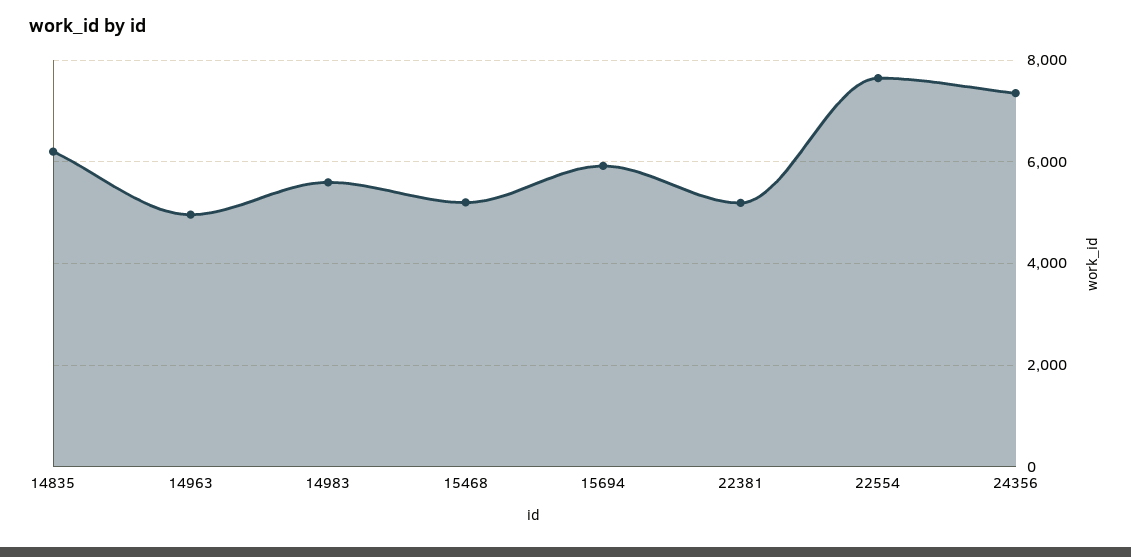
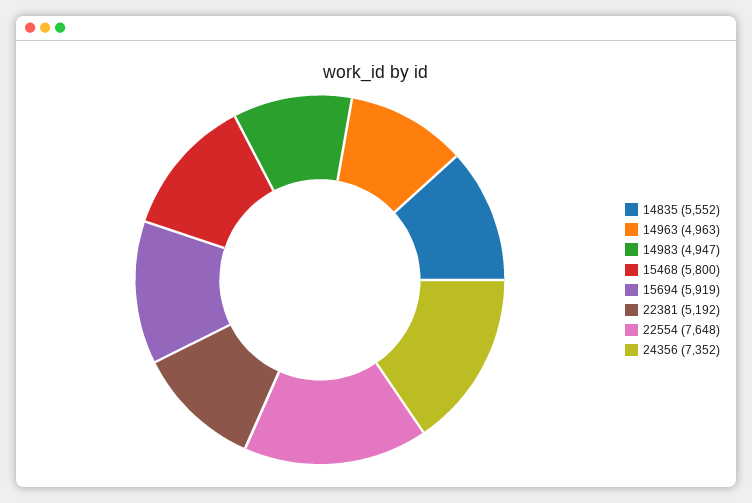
  {
-   "14835": 6200,
+   "14835": 5552,
    "14963": 4963,
-   "14983": 5600,
+   "14983": 4947,
-   "15468": 5200,
+   "15468": 5800,
    "15694": 5919,
    "22381": 5192,
    "22554": 7648,
    "24356": 7352
  }

